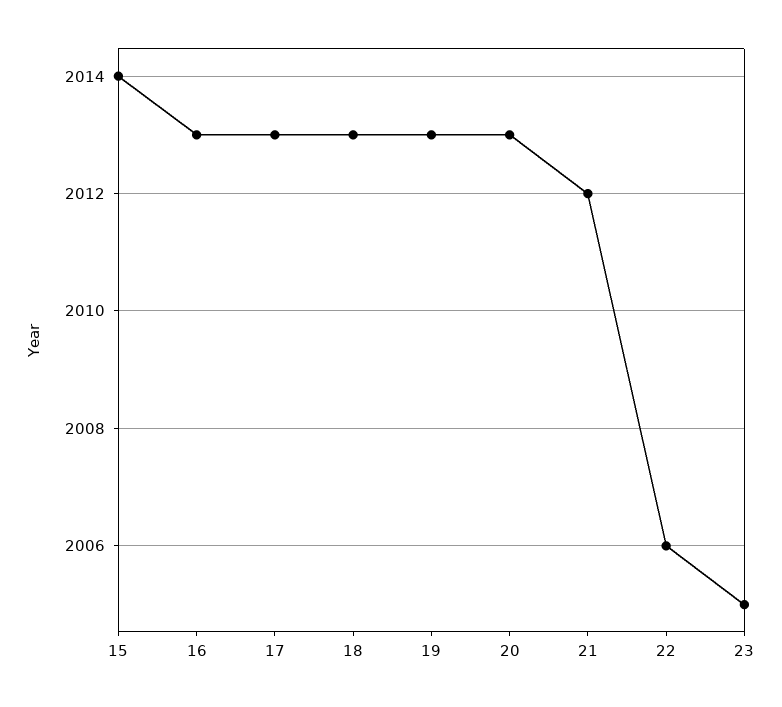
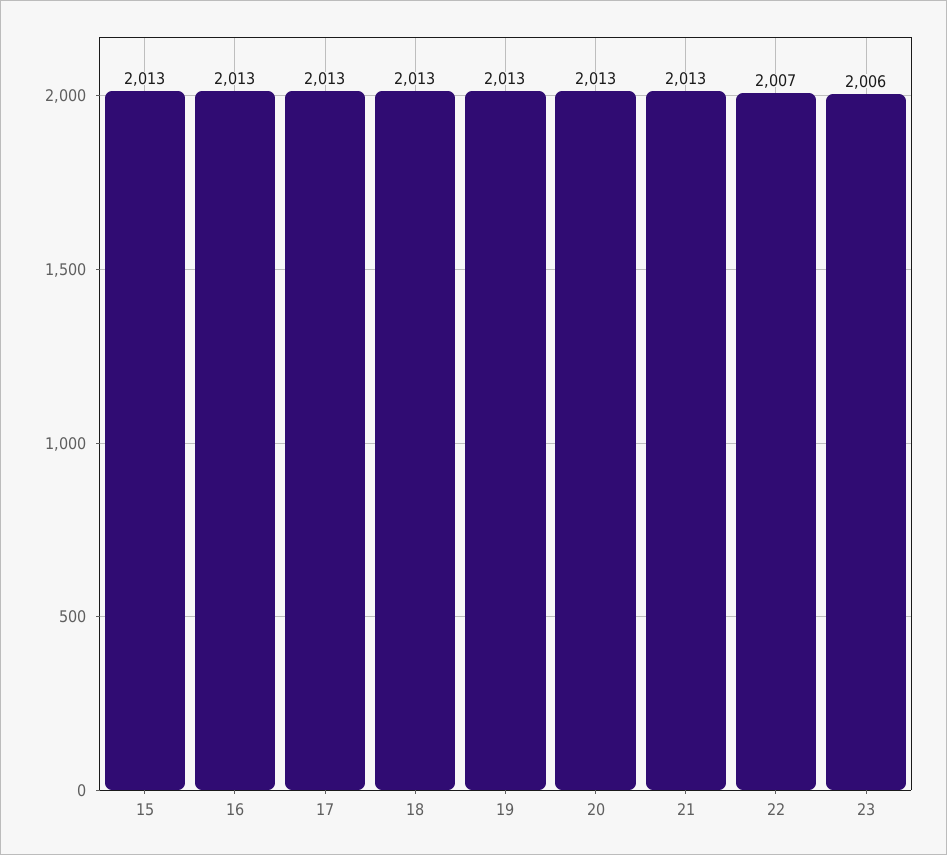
  {
-   "15": 2014,
+   "15": 2013,
    "16": 2013,
    "17": 2013,
    "18": 2013,
    "19": 2013,
    "20": 2013,
-   "21": 2012,
+   "21": 2013,
-   "22": 2006,
+   "22": 2007,
-   "23": 2005
+   "23": 2006
  }

